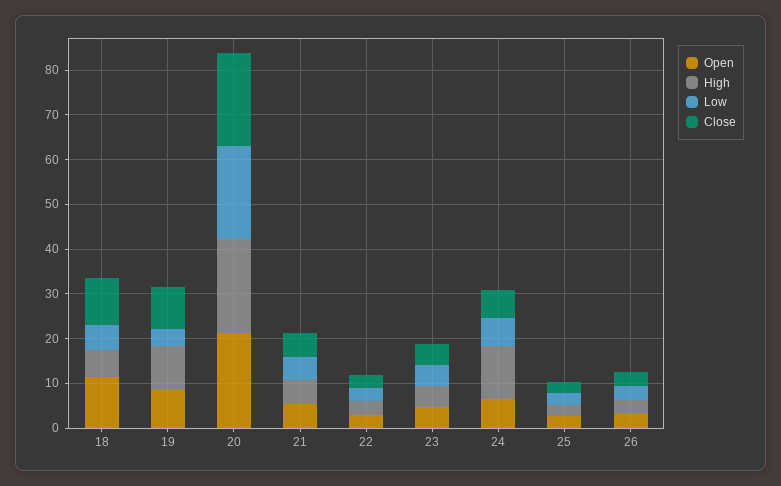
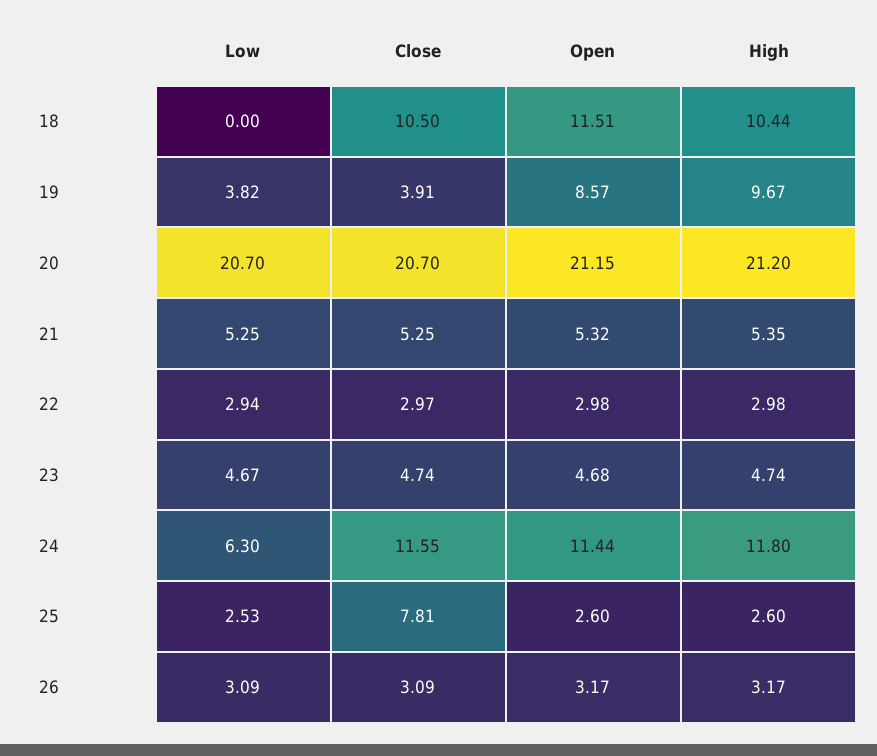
  {
    "Open": {
      "18": 11.51,
      "19": 8.57,
      "20": 21.15,
      "21": 5.32,
      "22": 2.98,
      "23": 4.68,
-     "24": 6,
+     "24": 11.44,
      "25": 2.6,
      "26": 3.17
    },
    "High": {
-     "18": 6,
+     "18": 10.44,
      "19": 9.67,
      "20": 21.2,
      "21": 5.35,
      "22": 2.98,
      "23": 4.74,
      "24": 11.8,
      "25": 2.6,
      "26": 3.17
    },
    "Low": {
-     "18": 6,
+     "18": 0,
      "19": 3.82,
      "20": 20.7,
      "21": 5.25,
      "22": 2.94,
      "23": 4.67,
      "24": 6.3,
      "25": 2.53,
      "26": 3.09
    },
    "Close": {
      "18": 10.5,
-     "19": 10,
+     "19": 3.91,
      "20": 20.7,
      "21": 5.25,
      "22": 2.97,
      "23": 4.74,
-     "24": 6,
+     "24": 11.55,
-     "25": 2,
+     "25": 7.81,
      "26": 3.09
    }
  }

